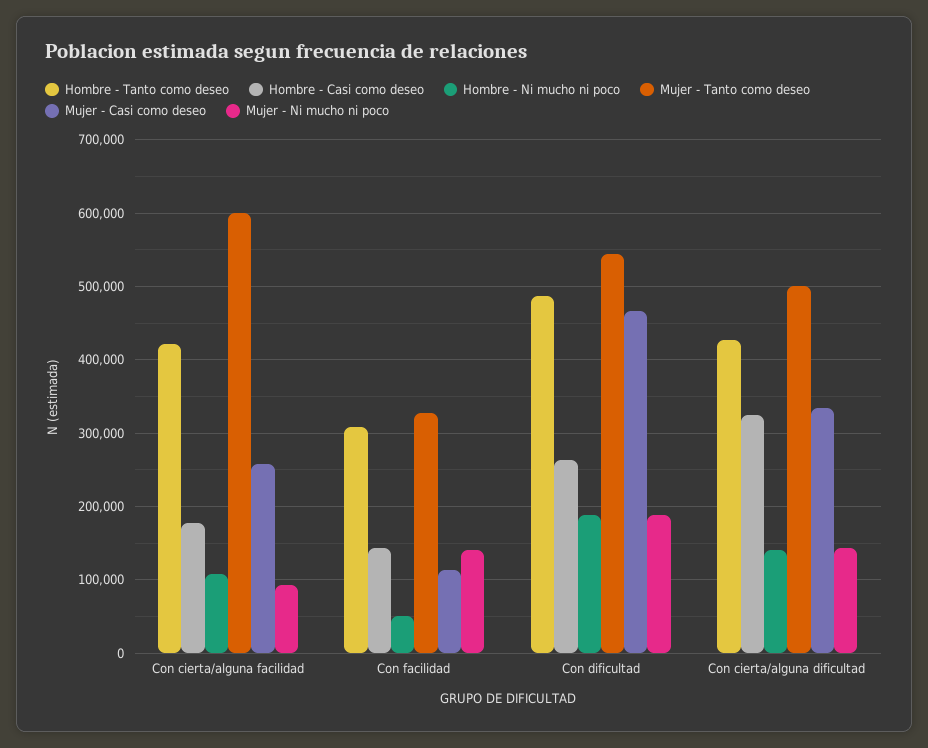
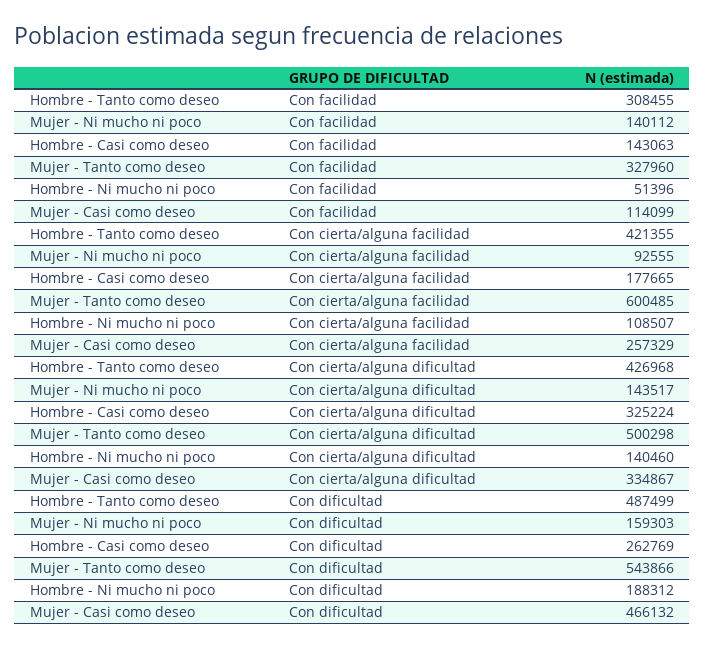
  {
    "Hombre - Tanto como deseo": {
      "Con cierta/alguna facilidad": 421355,
      "Con facilidad": 308455,
      "Con dificultad": 487499,
      "Con cierta/alguna dificultad": 426968
    },
    "Hombre - Casi como deseo": {
      "Con cierta/alguna facilidad": 177665,
      "Con facilidad": 143063,
      "Con dificultad": 262769,
      "Con cierta/alguna dificultad": 325224
    },
    "Hombre - Ni mucho ni poco": {
      "Con cierta/alguna facilidad": 108507,
      "Con facilidad": 51396,
      "Con dificultad": 188312,
      "Con cierta/alguna dificultad": 140460
    },
    "Mujer - Tanto como deseo": {
      "Con cierta/alguna facilidad": 600485,
      "Con facilidad": 327960,
      "Con dificultad": 543866,
      "Con cierta/alguna dificultad": 500298
    },
    "Mujer - Casi como deseo": {
      "Con cierta/alguna facilidad": 257329,
      "Con facilidad": 114099,
      "Con dificultad": 466132,
      "Con cierta/alguna dificultad": 334867
    },
    "Mujer - Ni mucho ni poco": {
      "Con cierta/alguna facilidad": 92555,
      "Con facilidad": 140112,
-     "Con dificultad": 190000,
+     "Con dificultad": 159303,
      "Con cierta/alguna dificultad": 143517
    }
  }

